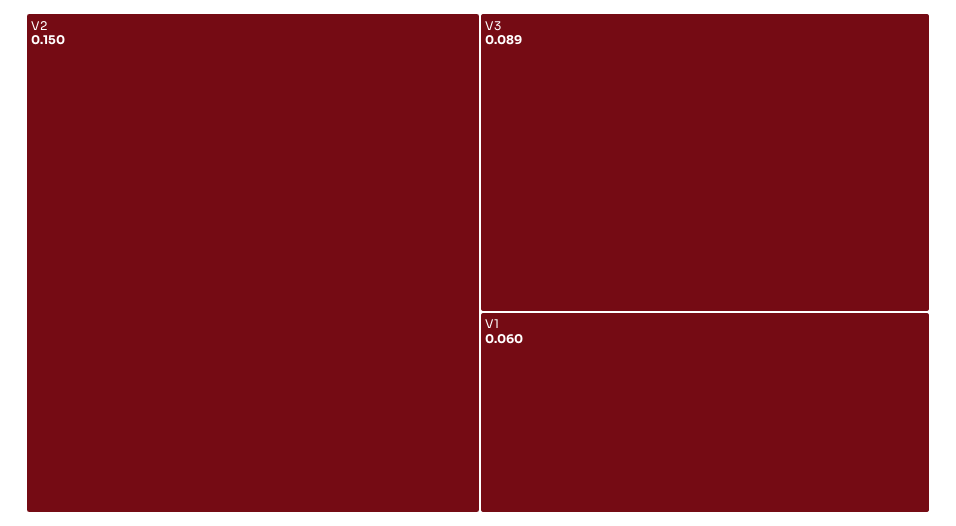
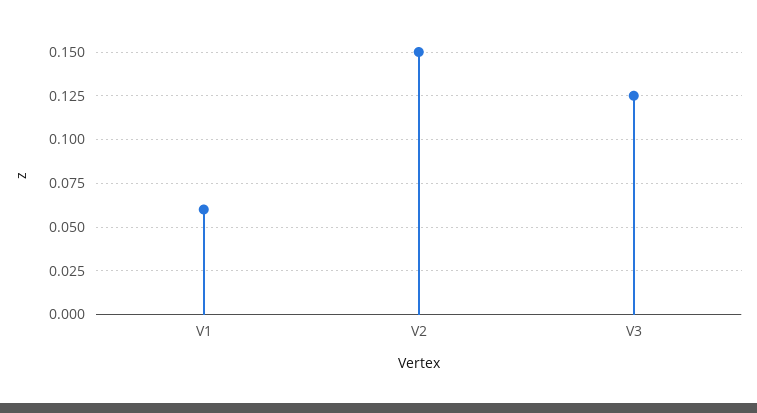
  {
    "V2": 0.15,
-   "V3": 0.089,
+   "V3": 0.125,
    "V1": 0.06
  }

